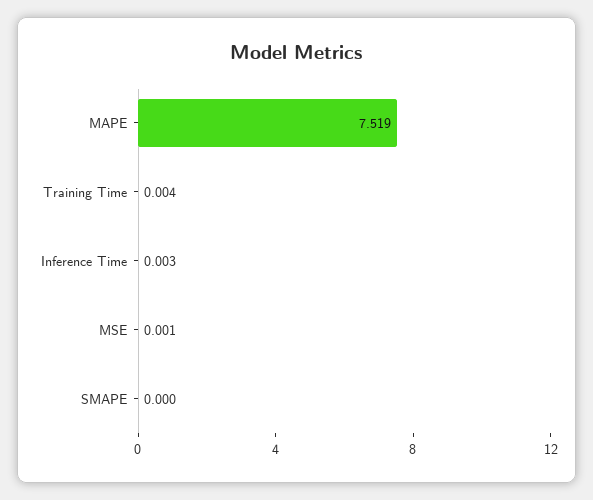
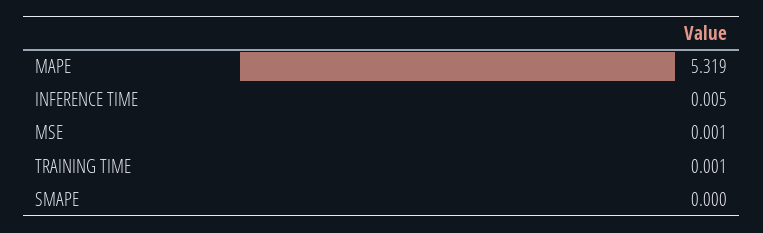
  {
-   "MAPE": 7.519,
+   "MAPE": 5.319,
-   "Training Time": 0.004,
+   "Training Time": 0.001,
-   "Inference Time": 0.003,
+   "Inference Time": 0.005,
    "MSE": 0.001,
    "SMAPE": 0
  }

